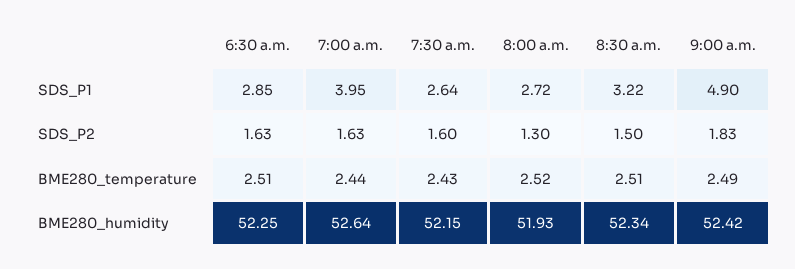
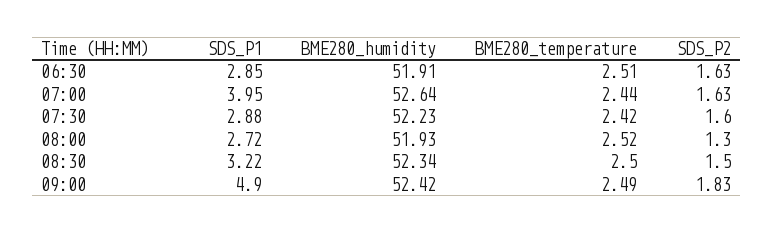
  {
    "6:30 a.m.": {
      "SDS_P1": 2.85,
      "SDS_P2": 1.63,
      "BME280_temperature": 2.51,
-     "BME280_humidity": 52.25
+     "BME280_humidity": 51.91
    },
    "7:00 a.m.": {
      "SDS_P1": 3.95,
      "SDS_P2": 1.63,
      "BME280_temperature": 2.44,
      "BME280_humidity": 52.64
    },
    "7:30 a.m.": {
-     "SDS_P1": 2.64,
+     "SDS_P1": 2.88,
      "SDS_P2": 1.6,
-     "BME280_temperature": 2.43,
+     "BME280_temperature": 2.42,
-     "BME280_humidity": 52.15
+     "BME280_humidity": 52.23
    },
    "8:00 a.m.": {
      "SDS_P1": 2.72,
      "SDS_P2": 1.3,
      "BME280_temperature": 2.52,
      "BME280_humidity": 51.93
    },
    "8:30 a.m.": {
      "SDS_P1": 3.22,
      "SDS_P2": 1.5,
-     "BME280_temperature": 2.51,
+     "BME280_temperature": 2.5,
      "BME280_humidity": 52.34
    },
    "9:00 a.m.": {
      "SDS_P1": 4.9,
      "SDS_P2": 1.83,
      "BME280_temperature": 2.49,
      "BME280_humidity": 52.42
    }
  }

